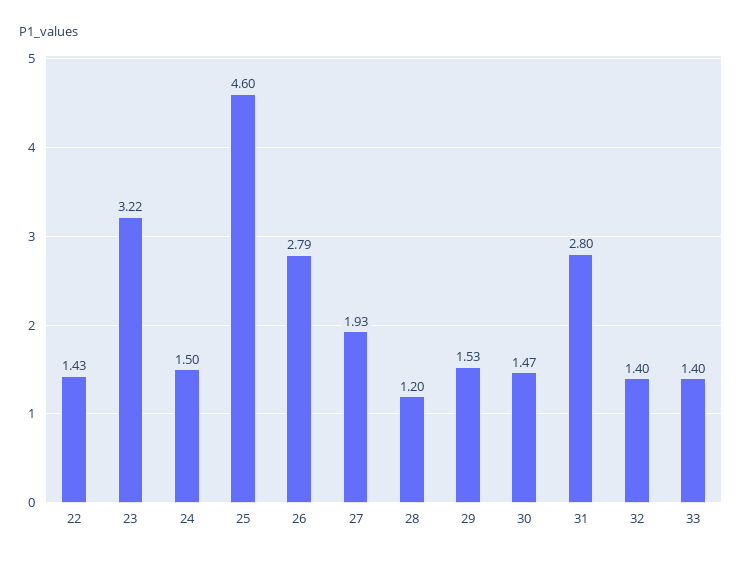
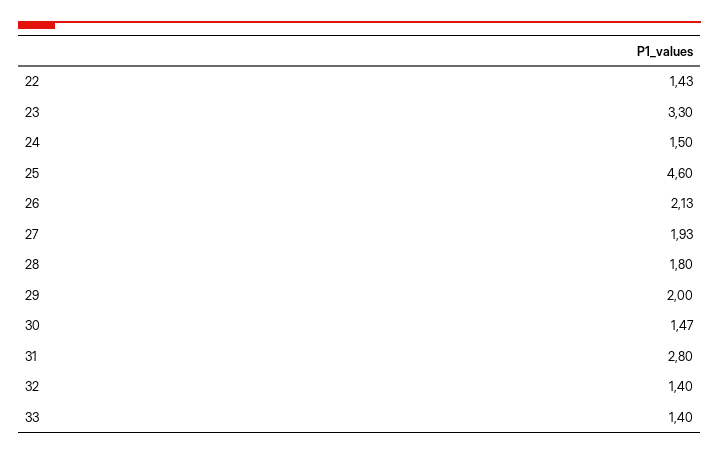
  {
    "22": 1.43,
-   "23": 3.22,
+   "23": 3.3,
    "24": 1.5,
    "25": 4.6,
-   "26": 2.79,
+   "26": 2.13,
    "27": 1.93,
-   "28": 1.2,
+   "28": 1.8,
-   "29": 1.53,
+   "29": 2,
    "30": 1.47,
    "31": 2.8,
    "32": 1.4,
    "33": 1.4
  }

